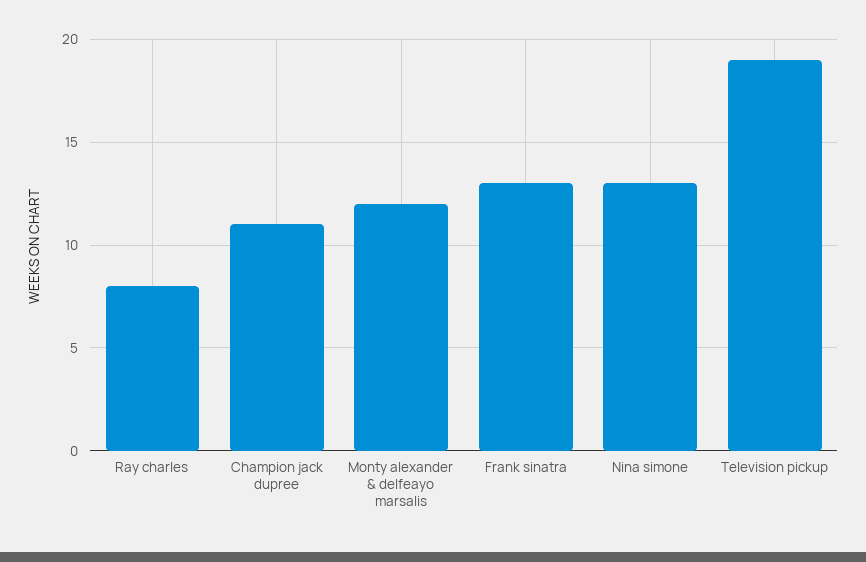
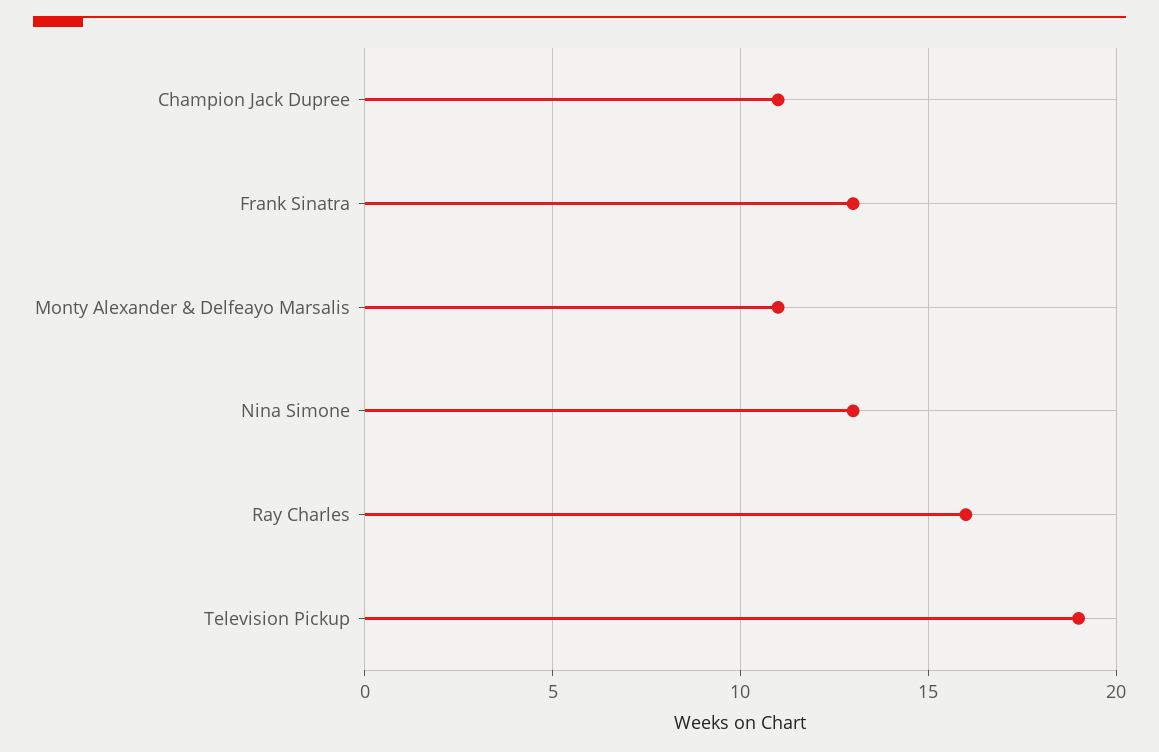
  {
-   "Ray charles": 8,
+   "Ray charles": 16,
    "Champion jack dupree": 11,
-   "Monty alexander & delfeayo marsalis": 12,
+   "Monty alexander & delfeayo marsalis": 11,
    "Frank sinatra": 13,
    "Nina simone": 13,
    "Television pickup": 19
  }

